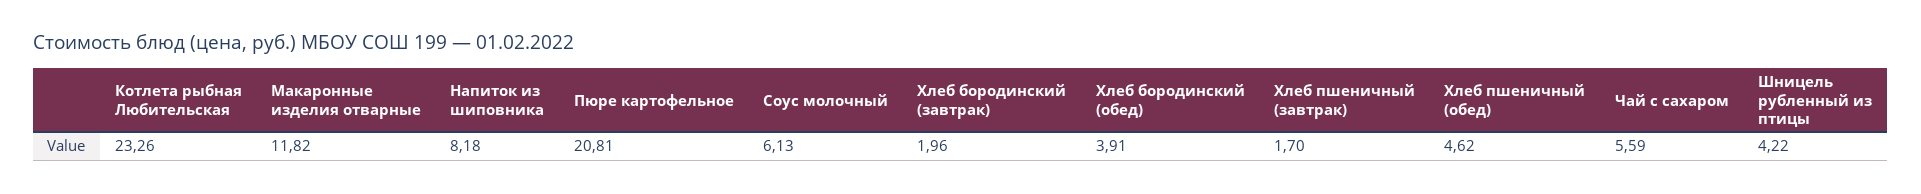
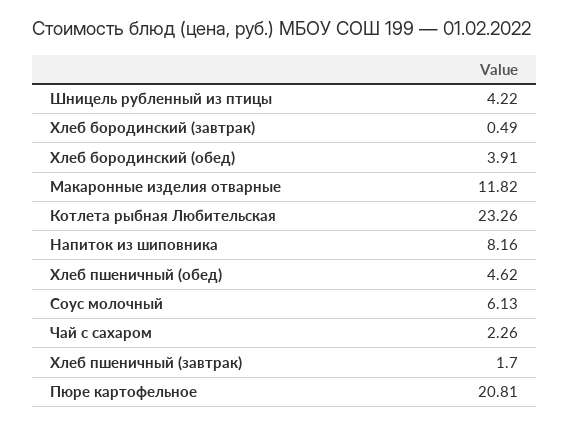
  {
    "Котлета рыбная Любительская": 23.26,
    "Макаронные изделия отварные": 11.82,
-   "Напиток из шиповника": 8.18,
+   "Напиток из шиповника": 8.16,
    "Пюре картофельное": 20.81,
    "Соус молочный": 6.13,
-   "Хлеб бородинский (завтрак)": 1.96,
+   "Хлеб бородинский (завтрак)": 0.49,
    "Хлеб бородинский (обед)": 3.91,
    "Хлеб пшеничный (завтрак)": 1.7,
    "Хлеб пшеничный (обед)": 4.62,
-   "Чай с сахаром": 5.59,
+   "Чай с сахаром": 2.26,
    "Шницель рубленный из птицы": 4.22
  }

